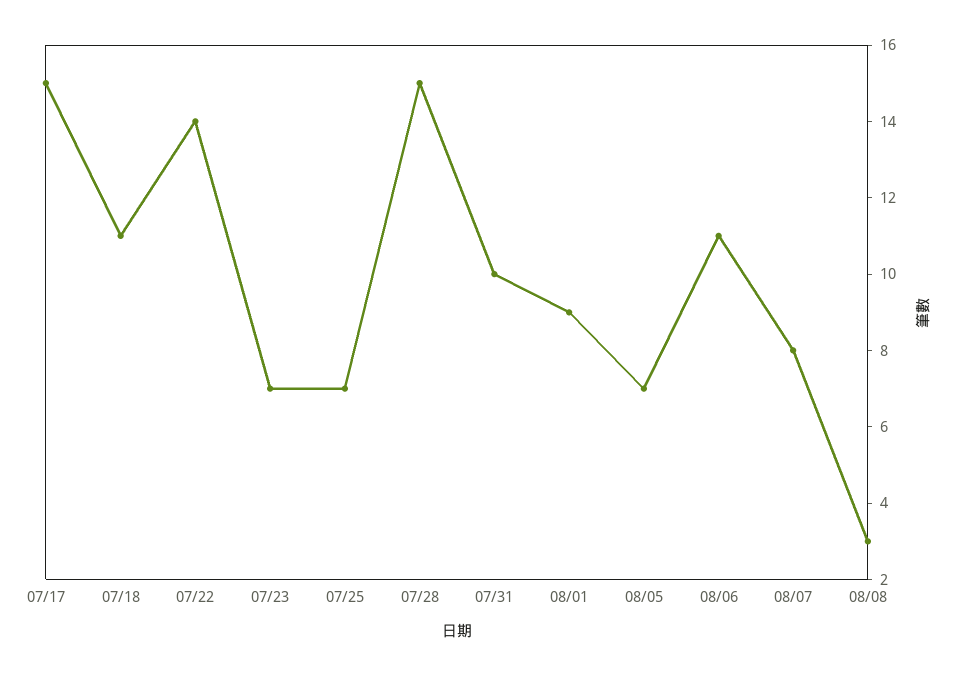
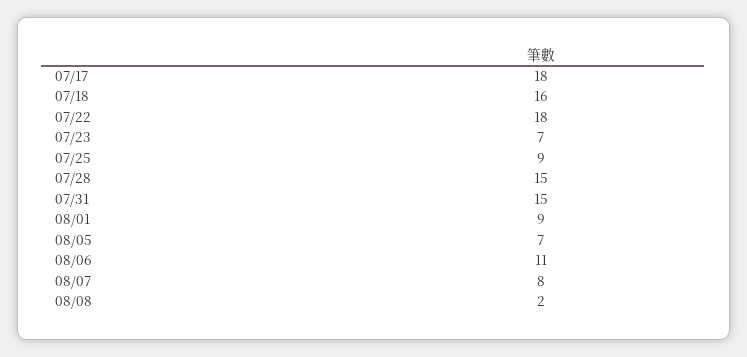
  {
-   "07/17": 15,
+   "07/17": 18,
-   "07/18": 11,
+   "07/18": 16,
-   "07/22": 14,
+   "07/22": 18,
    "07/23": 7,
-   "07/25": 7,
+   "07/25": 9,
    "07/28": 15,
-   "07/31": 10,
+   "07/31": 15,
    "08/01": 9,
    "08/05": 7,
    "08/06": 11,
    "08/07": 8,
-   "08/08": 3
+   "08/08": 2
  }

